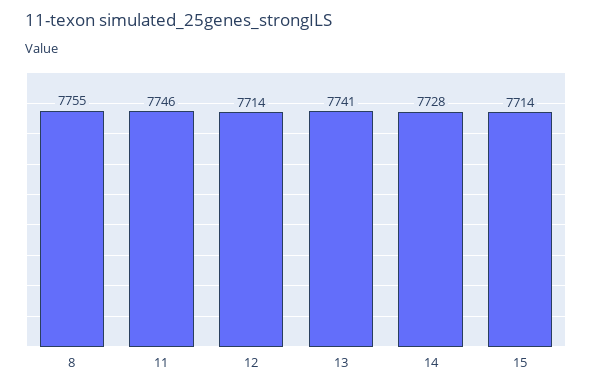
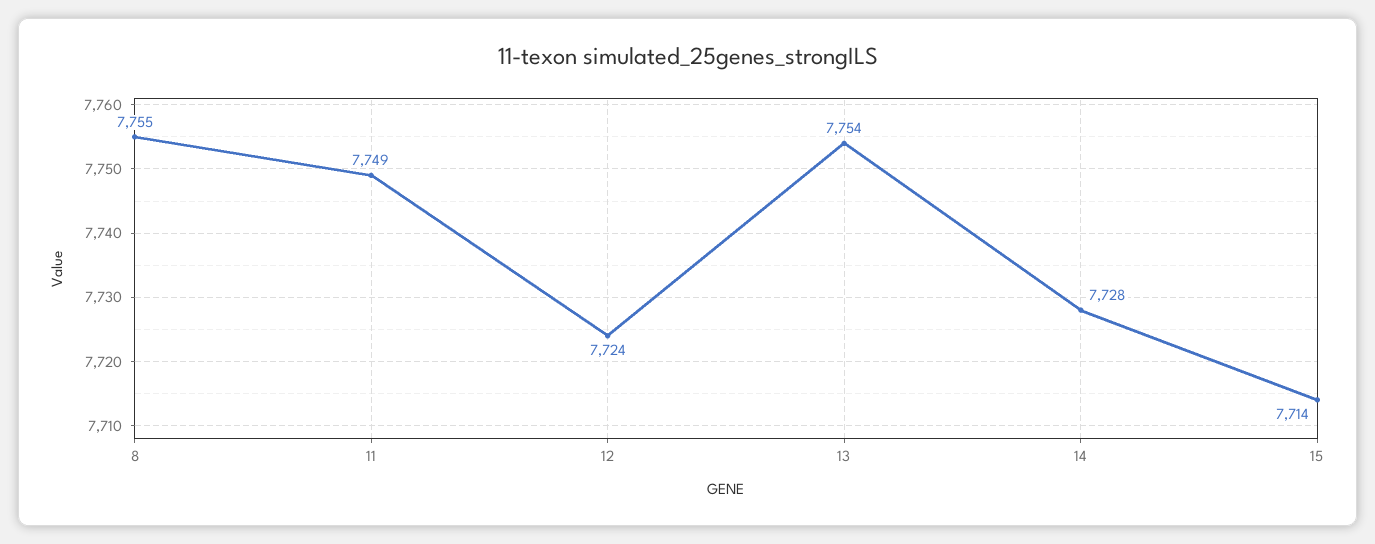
  {
    "8": 7755,
-   "11": 7746,
+   "11": 7749,
-   "12": 7714,
+   "12": 7724,
-   "13": 7741,
+   "13": 7754,
    "14": 7728,
    "15": 7714
  }

